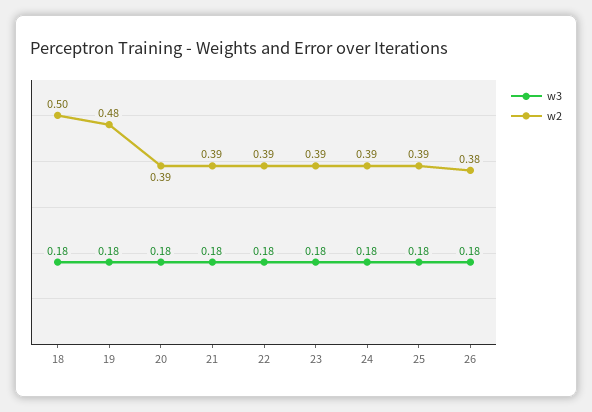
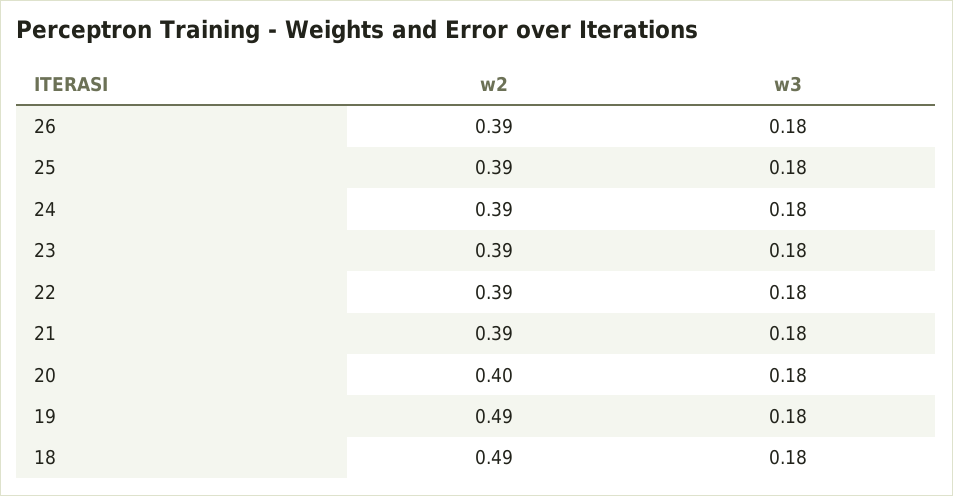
  {
    "w3": {
      "18": 0.18,
      "19": 0.18,
      "20": 0.18,
      "21": 0.18,
      "22": 0.18,
      "23": 0.18,
      "24": 0.18,
      "25": 0.18,
      "26": 0.18
    },
    "w2": {
-     "18": 0.5,
+     "18": 0.49,
-     "19": 0.48,
+     "19": 0.49,
-     "20": 0.39,
+     "20": 0.4,
      "21": 0.39,
      "22": 0.39,
      "23": 0.39,
      "24": 0.39,
      "25": 0.39,
-     "26": 0.38
+     "26": 0.39
    }
  }

